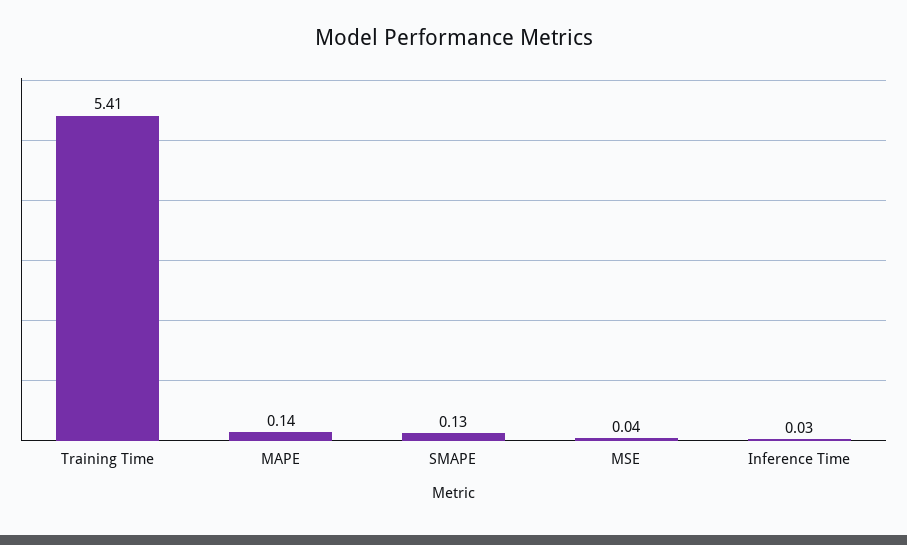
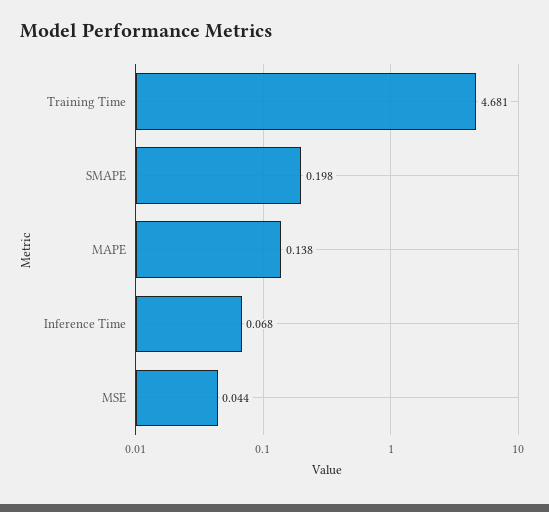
  {
-   "Training Time": 5.41,
+   "Training Time": 4.681,
    "MAPE": 0.138,
-   "SMAPE": 0.13,
+   "SMAPE": 0.198,
    "MSE": 0.044,
-   "Inference Time": 0.03
+   "Inference Time": 0.068
  }

